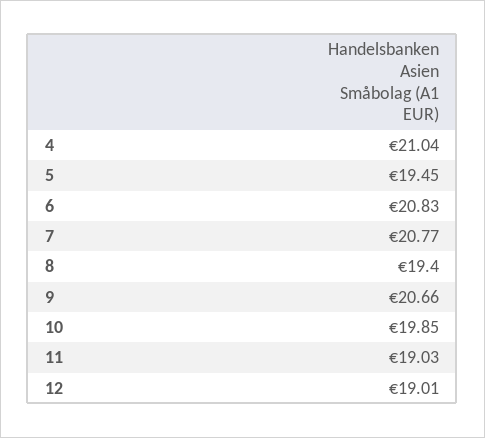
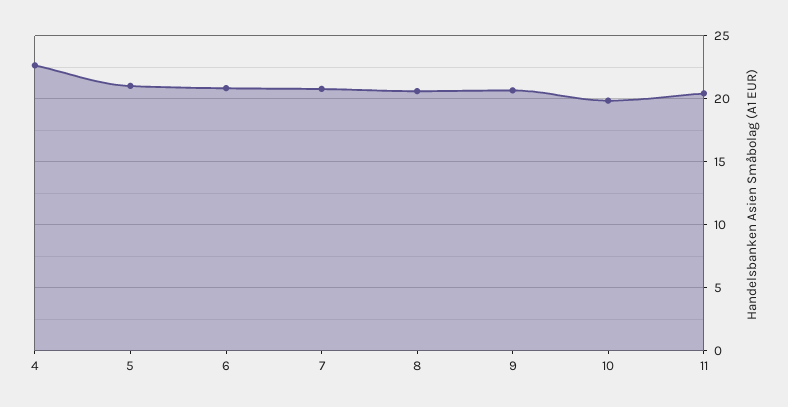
  {
-   "4": 21.04,
+   "4": 22.5,
-   "5": 19.45,
+   "5": 21,
    "6": 20.83,
    "7": 20.77,
-   "8": 19.4,
+   "8": 20.5,
    "9": 20.66,
    "10": 19.85,
-   "11": 19.03,
+   "11": 20.5
-   "12": 19.01
  }

